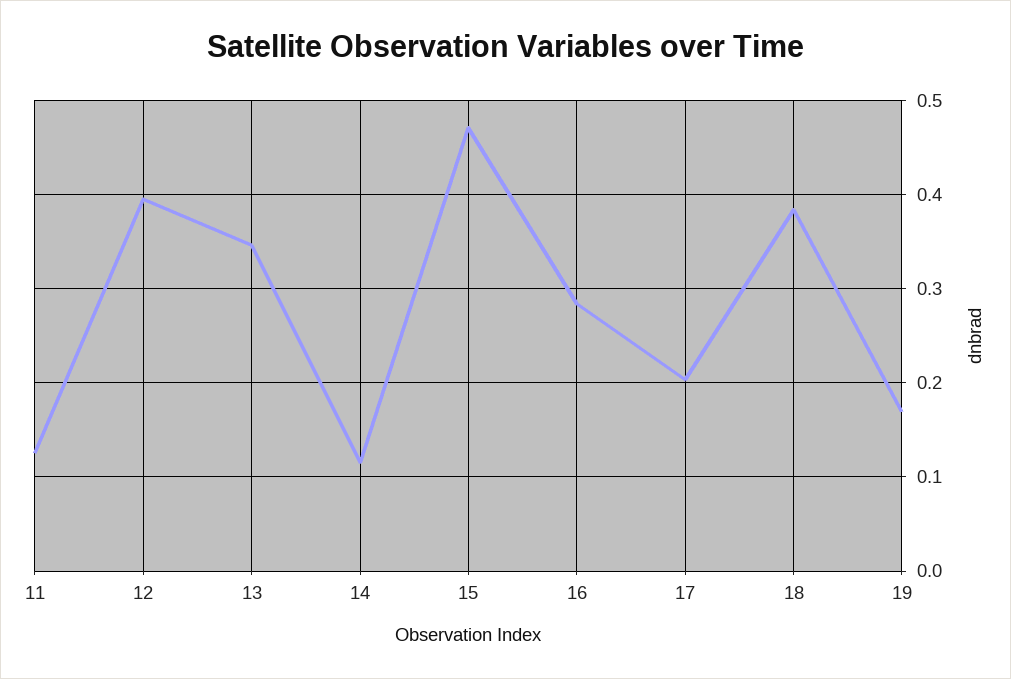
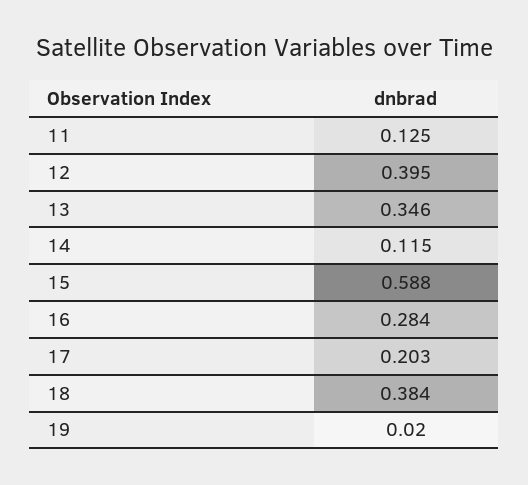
  {
    "11": 0.125,
    "12": 0.395,
    "13": 0.346,
    "14": 0.115,
-   "15": 0.47,
+   "15": 0.588,
    "16": 0.284,
    "17": 0.203,
    "18": 0.384,
-   "19": 0.17
+   "19": 0.02
  }

